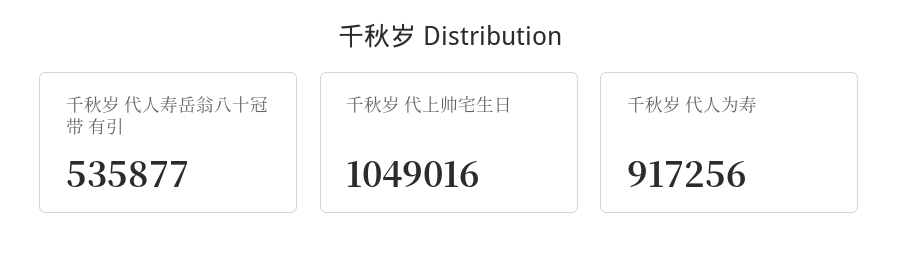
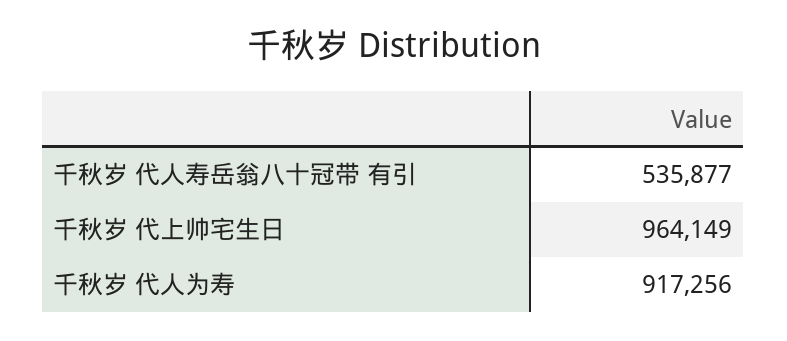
  {
    "千秋岁 代人寿岳翁八十冠带 有引": 535877,
-   "千秋岁 代上帅宅生日": 1049016,
+   "千秋岁 代上帅宅生日": 964149,
    "千秋岁 代人为寿": 917256
  }

